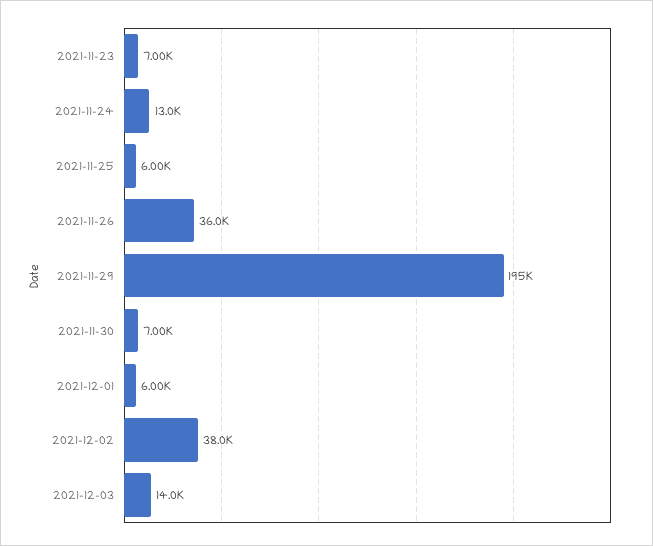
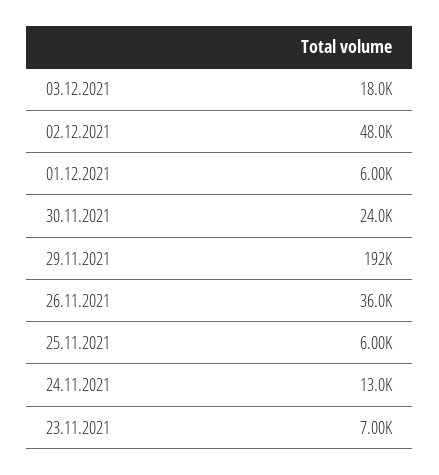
  {
    "2021-11-23": 7000,
    "2021-11-24": 13000,
    "2021-11-25": 6000,
    "2021-11-26": 36000,
-   "2021-11-29": 195000,
+   "2021-11-29": 192000,
-   "2021-11-30": 7000,
+   "2021-11-30": 24000,
    "2021-12-01": 6000,
-   "2021-12-02": 38000,
+   "2021-12-02": 48000,
-   "2021-12-03": 14000
+   "2021-12-03": 18000
  }

